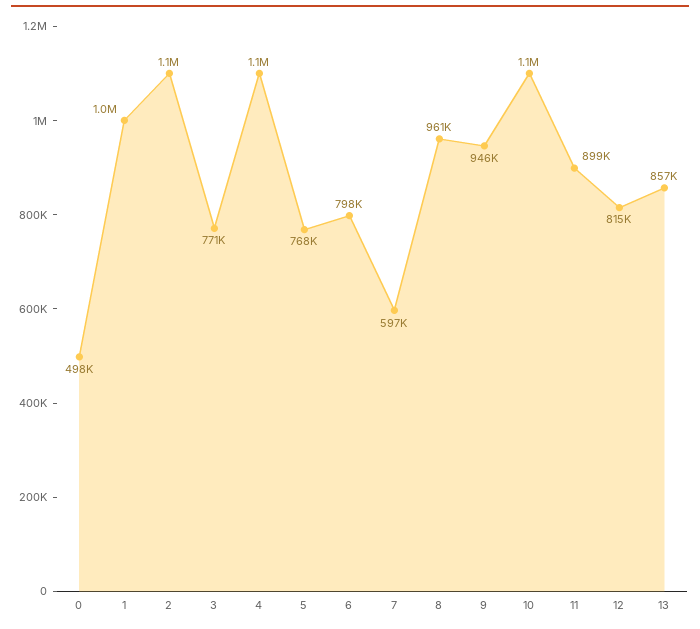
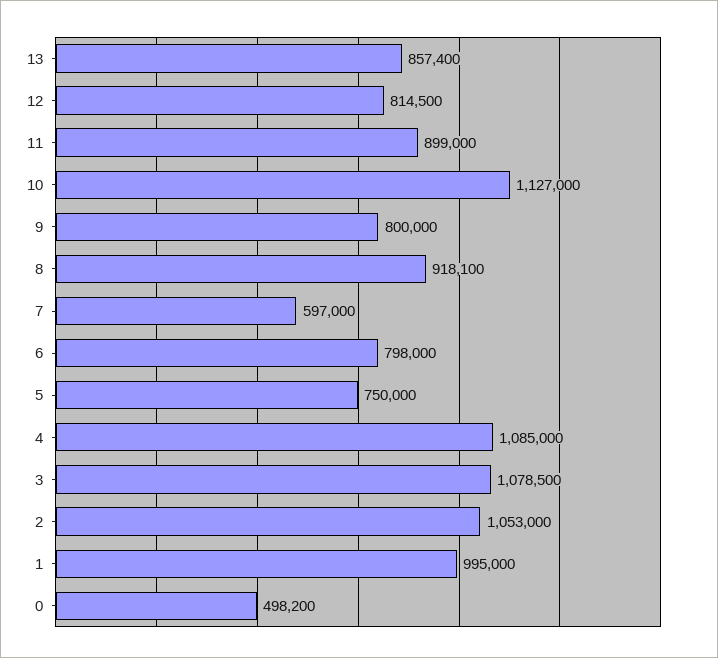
  {
    "0": 498200,
    "1": 995000,
    "2": 1053000,
-   "3": 771000,
+   "3": 1078500,
    "4": 1085000,
-   "5": 768000,
+   "5": 750000,
    "6": 798000,
    "7": 597000,
-   "8": 961000,
+   "8": 918100,
-   "9": 946000,
+   "9": 800000,
    "10": 1127000,
    "11": 899000,
    "12": 814500,
    "13": 857400
  }

